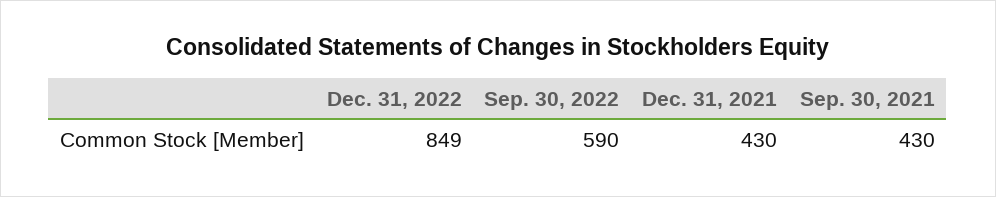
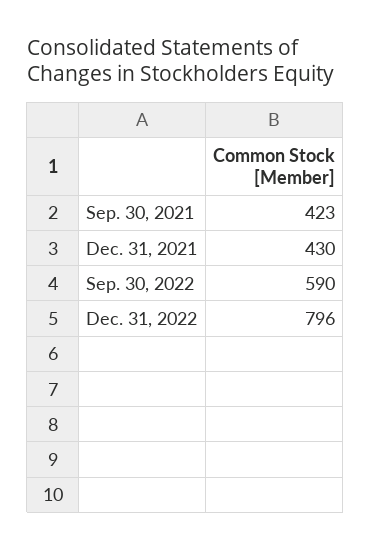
  {
-   "Dec. 31, 2022": 849,
+   "Dec. 31, 2022": 796,
    "Sep. 30, 2022": 590,
    "Dec. 31, 2021": 430,
-   "Sep. 30, 2021": 430
+   "Sep. 30, 2021": 423
  }

